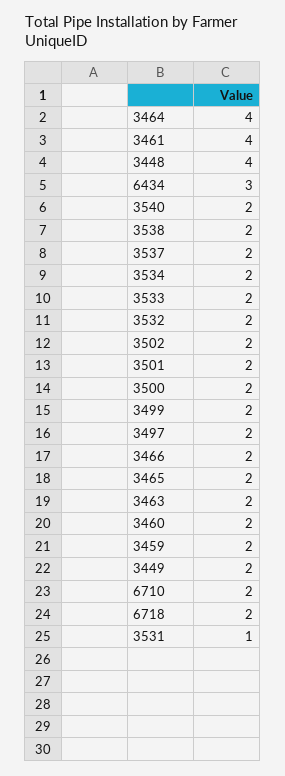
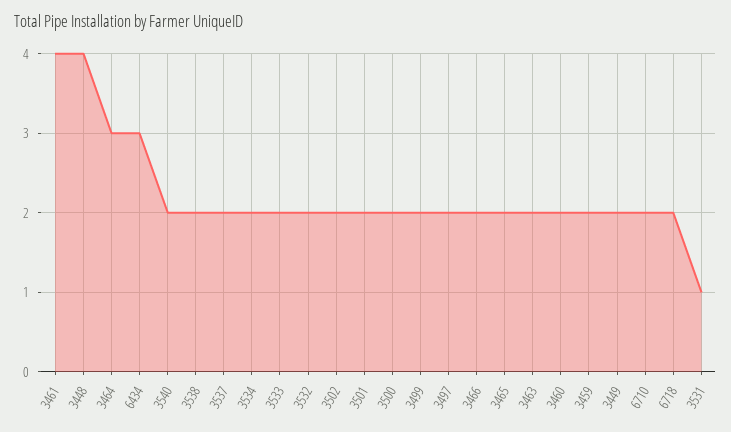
  {
-   "3464": 4,
+   "3464": 3,
    "3461": 4,
    "3448": 4,
    "6434": 3,
    "3540": 2,
    "3538": 2,
    "3537": 2,
    "3534": 2,
    "3533": 2,
    "3532": 2,
    "3502": 2,
    "3501": 2,
    "3500": 2,
    "3499": 2,
    "3497": 2,
    "3466": 2,
    "3465": 2,
    "3463": 2,
    "3460": 2,
    "3459": 2,
    "3449": 2,
    "6710": 2,
    "6718": 2,
    "3531": 1
  }

